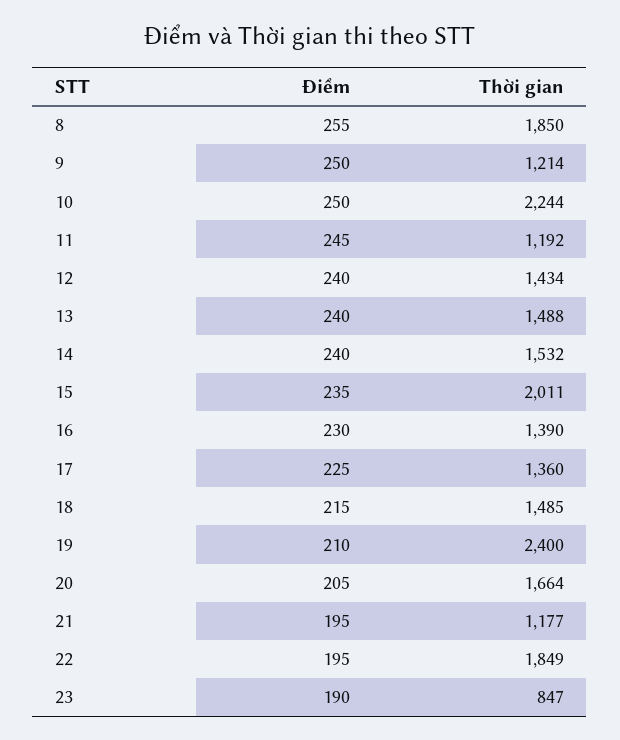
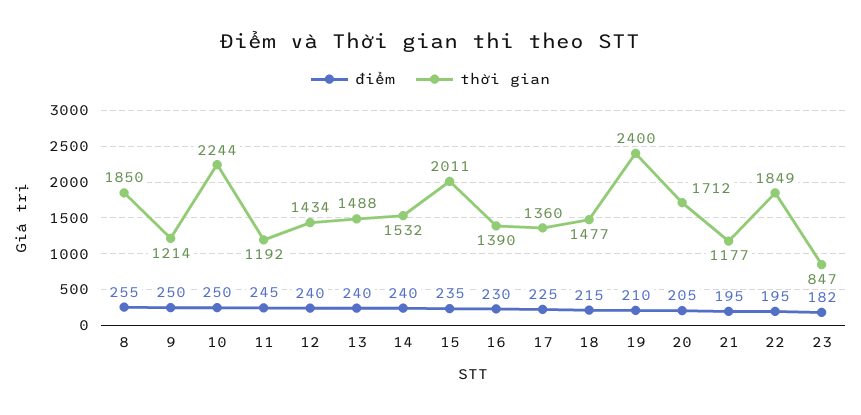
  {
    "Điểm": {
      "8": 255,
      "9": 250,
      "10": 250,
      "11": 245,
      "12": 240,
      "13": 240,
      "14": 240,
      "15": 235,
      "16": 230,
      "17": 225,
      "18": 215,
      "19": 210,
      "20": 205,
      "21": 195,
      "22": 195,
-     "23": 190
+     "23": 182
    },
    "Thời gian": {
      "8": 1850,
      "9": 1214,
      "10": 2244,
      "11": 1192,
      "12": 1434,
      "13": 1488,
      "14": 1532,
      "15": 2011,
      "16": 1390,
      "17": 1360,
-     "18": 1485,
+     "18": 1477,
      "19": 2400,
-     "20": 1664,
+     "20": 1712,
      "21": 1177,
      "22": 1849,
      "23": 847
    }
  }

